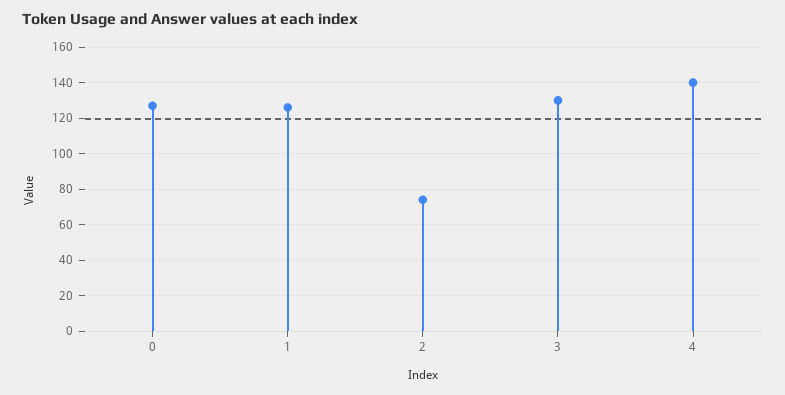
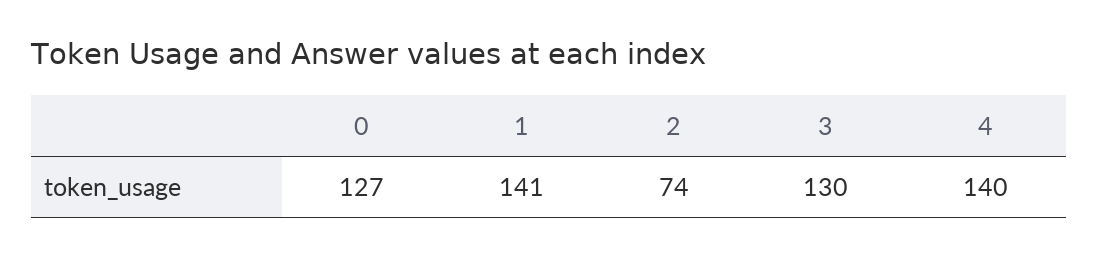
  {
    "0": 127,
-   "1": 125,
+   "1": 141,
    "2": 74,
    "3": 130,
    "4": 140
  }

